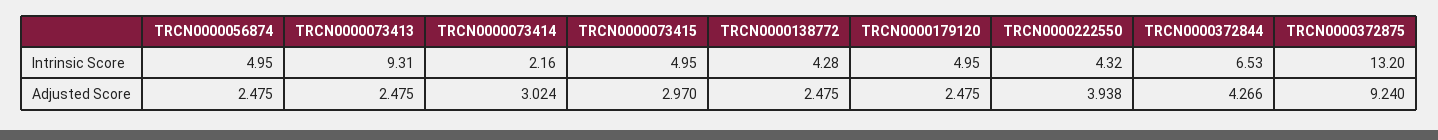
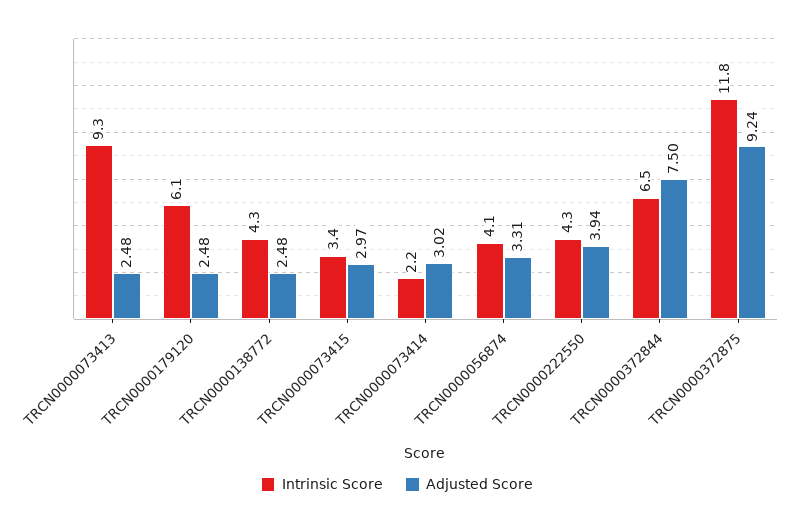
  {
    "Intrinsic Score": {
-     "TRCN0000056874": 4.95,
+     "TRCN0000056874": 4.1,
      "TRCN0000073413": 9.31,
      "TRCN0000073414": 2.16,
-     "TRCN0000073415": 4.95,
+     "TRCN0000073415": 3.4,
      "TRCN0000138772": 4.28,
-     "TRCN0000179120": 4.95,
+     "TRCN0000179120": 6.1,
      "TRCN0000222550": 4.32,
      "TRCN0000372844": 6.53,
-     "TRCN0000372875": 13.2
+     "TRCN0000372875": 11.8
    },
    "Adjusted Score": {
-     "TRCN0000056874": 2.475,
+     "TRCN0000056874": 3.31,
      "TRCN0000073413": 2.475,
      "TRCN0000073414": 3.024,
      "TRCN0000073415": 2.97,
      "TRCN0000138772": 2.475,
      "TRCN0000179120": 2.475,
      "TRCN0000222550": 3.938,
-     "TRCN0000372844": 4.266,
+     "TRCN0000372844": 7.5,
      "TRCN0000372875": 9.24
    }
  }

